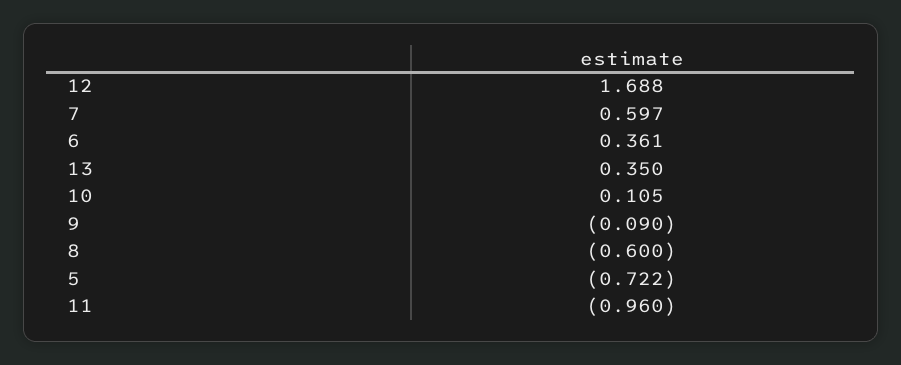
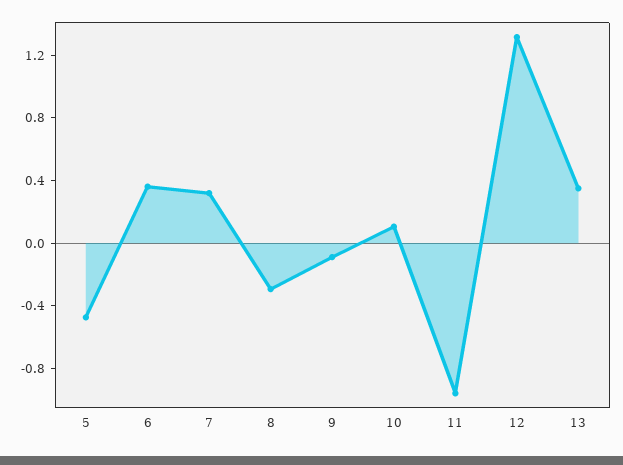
  {
-   "12": 1.688,
+   "12": 1.3,
-   "7": 0.597,
+   "7": 0.3,
    "6": 0.361,
    "13": 0.35,
    "10": 0.105,
    "9": -0.09,
-   "8": -0.6,
+   "8": -0.3,
-   "5": -0.722,
+   "5": -0.5,
    "11": -0.96
  }

